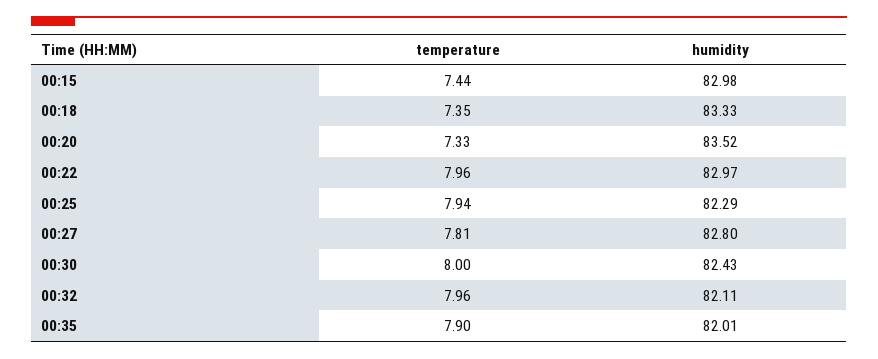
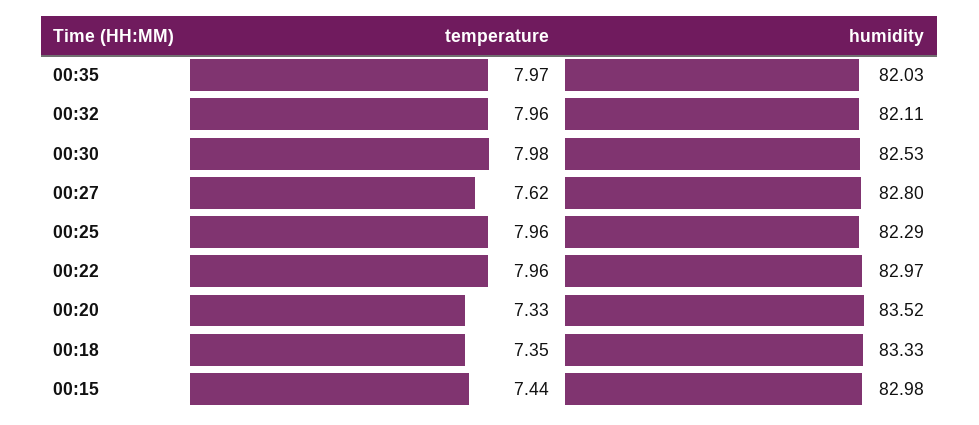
  {
    "temperature": {
      "00:15": 7.44,
      "00:18": 7.35,
      "00:20": 7.33,
      "00:22": 7.96,
-     "00:25": 7.94,
+     "00:25": 7.96,
-     "00:27": 7.81,
+     "00:27": 7.62,
-     "00:30": 8,
+     "00:30": 7.98,
      "00:32": 7.96,
-     "00:35": 7.9
+     "00:35": 7.97
    },
    "humidity": {
      "00:15": 82.98,
      "00:18": 83.33,
      "00:20": 83.52,
      "00:22": 82.97,
      "00:25": 82.29,
      "00:27": 82.8,
-     "00:30": 82.43,
+     "00:30": 82.53,
      "00:32": 82.11,
-     "00:35": 82.01
+     "00:35": 82.03
    }
  }

